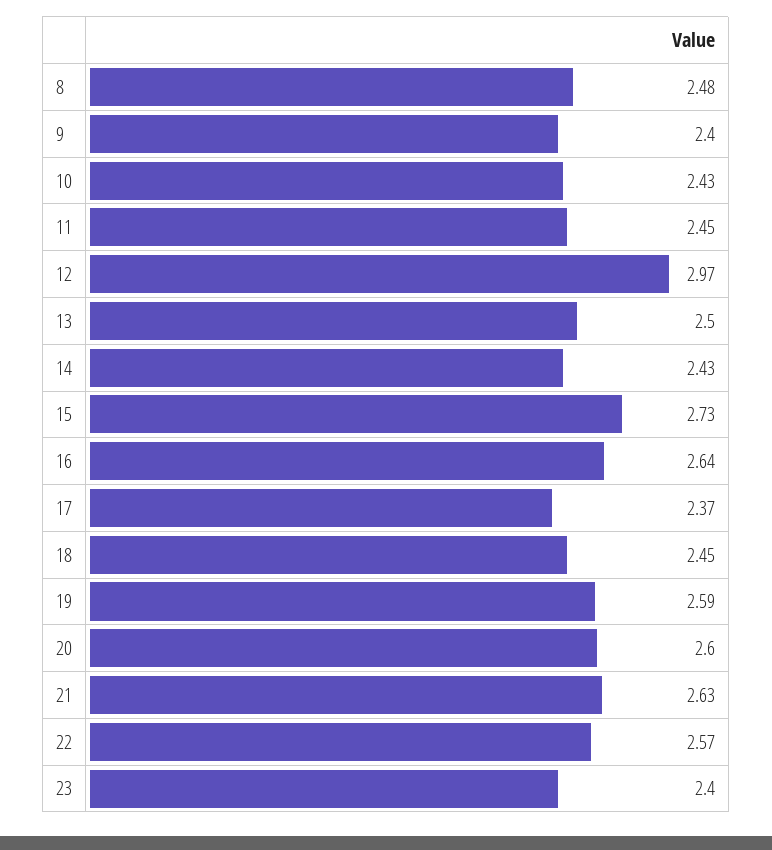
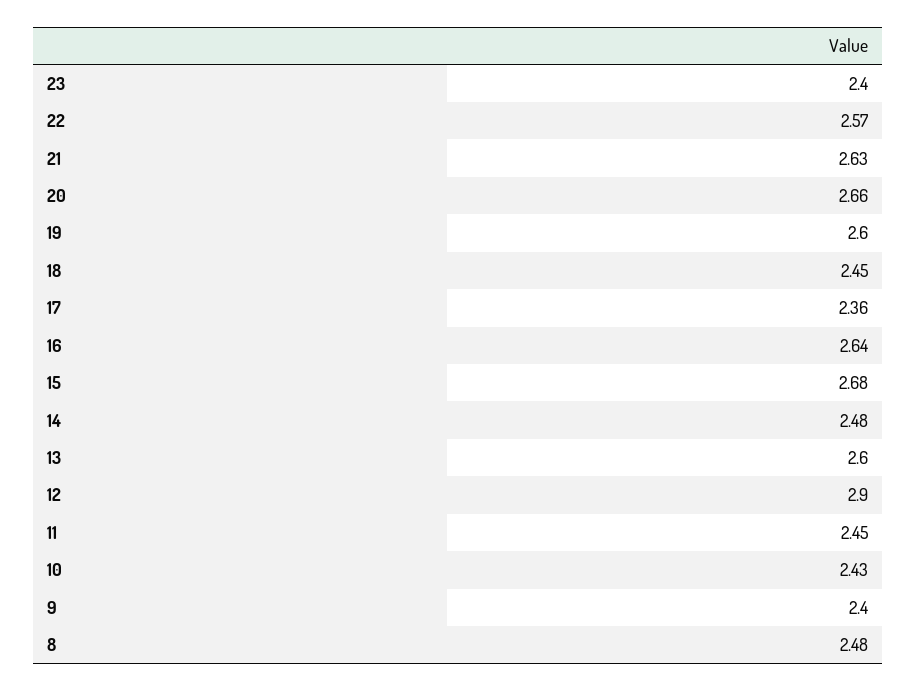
  {
    "8": 2.48,
    "9": 2.4,
    "10": 2.43,
    "11": 2.45,
-   "12": 2.97,
+   "12": 2.9,
-   "13": 2.5,
+   "13": 2.6,
-   "14": 2.43,
+   "14": 2.48,
-   "15": 2.73,
+   "15": 2.68,
    "16": 2.64,
-   "17": 2.37,
+   "17": 2.36,
    "18": 2.45,
-   "19": 2.59,
+   "19": 2.6,
-   "20": 2.6,
+   "20": 2.66,
    "21": 2.63,
    "22": 2.57,
    "23": 2.4
  }

